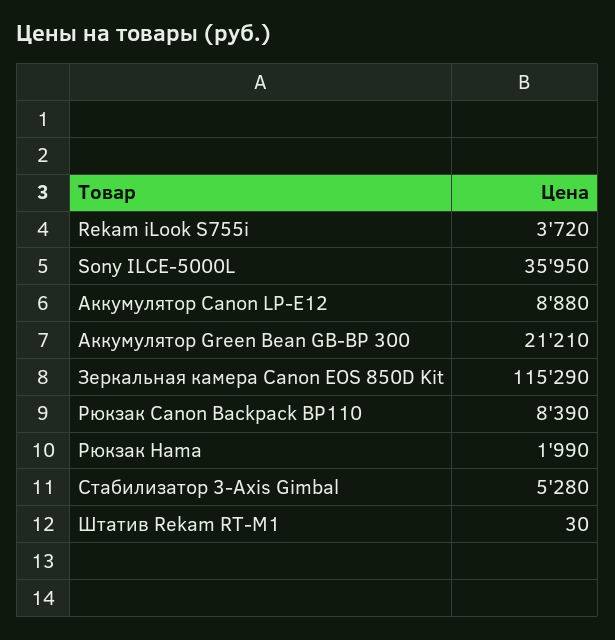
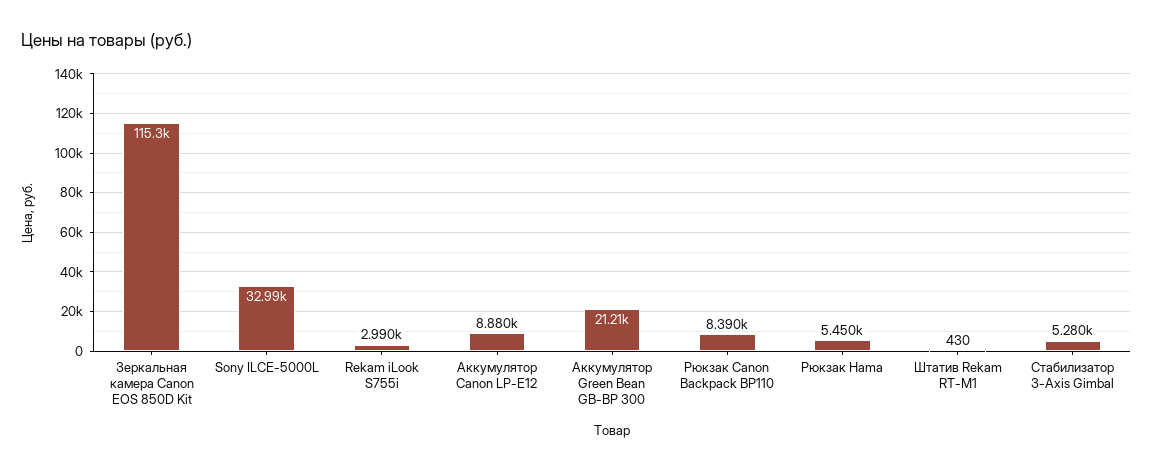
  {
-   "Rekam iLook S755i": 3720,
+   "Rekam iLook S755i": 2990,
-   "Sony ILCE-5000L": 35950,
+   "Sony ILCE-5000L": 32990,
    "Аккумулятор Canon LP-E12": 8880,
    "Аккумулятор Green Bean GB-BP 300": 21210,
    "Зеркальная камера Canon EOS 850D Kit": 115290,
    "Рюкзак Canon Backpack BP110": 8390,
-   "Рюкзак Hama": 1990,
+   "Рюкзак Hama": 5450,
    "Стабилизатор 3-Axis Gimbal": 5280,
-   "Штатив Rekam RT-M1": 30
+   "Штатив Rekam RT-M1": 430
  }

